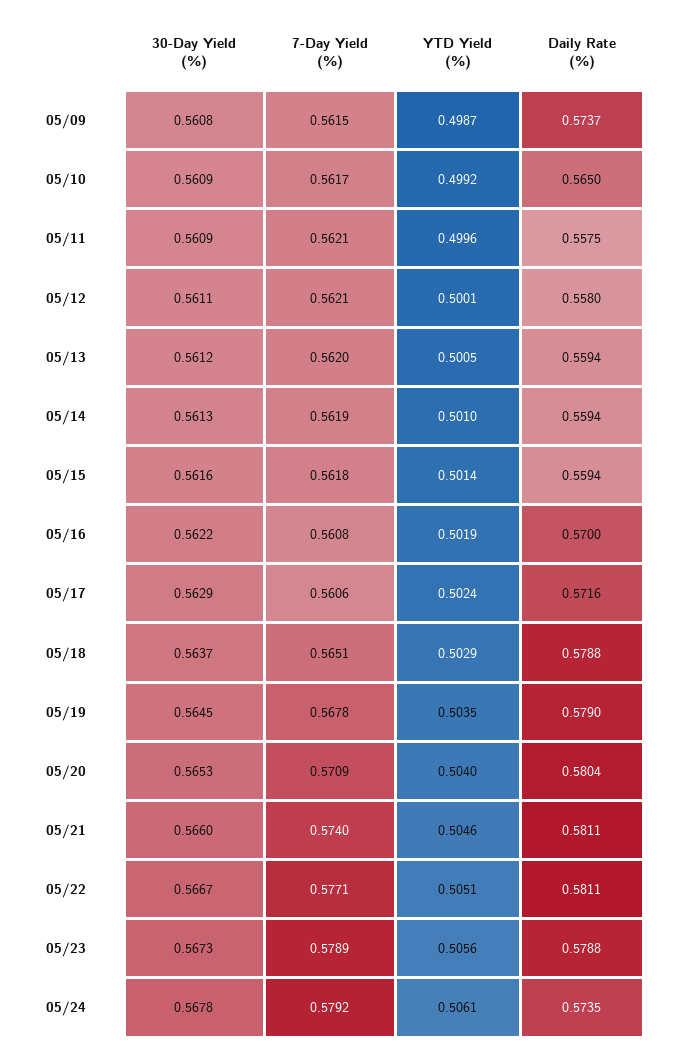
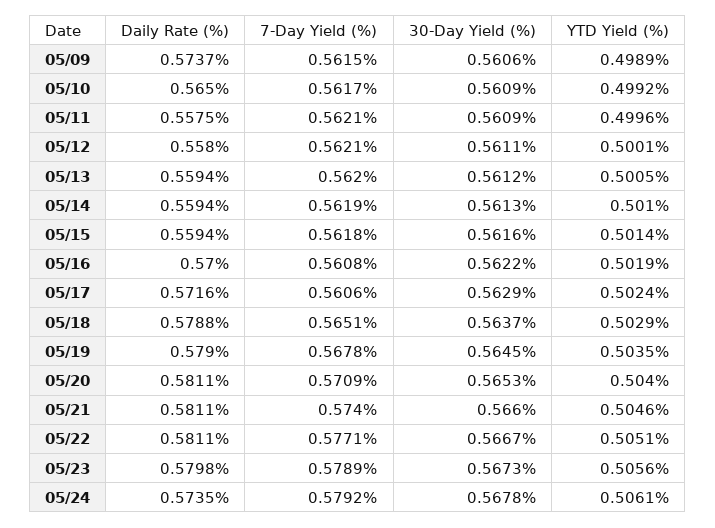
  {
    "30-Day Yield (%)": {
-     "05/09": 0.5608,
+     "05/09": 0.5606,
      "05/10": 0.5609,
      "05/11": 0.5609,
      "05/12": 0.5611,
      "05/13": 0.5612,
      "05/14": 0.5613,
      "05/15": 0.5616,
      "05/16": 0.5622,
      "05/17": 0.5629,
      "05/18": 0.5637,
      "05/19": 0.5645,
      "05/20": 0.5653,
      "05/21": 0.566,
      "05/22": 0.5667,
      "05/23": 0.5673,
      "05/24": 0.5678
    },
    "7-Day Yield (%)": {
      "05/09": 0.5615,
      "05/10": 0.5617,
      "05/11": 0.5621,
      "05/12": 0.5621,
      "05/13": 0.562,
      "05/14": 0.5619,
      "05/15": 0.5618,
      "05/16": 0.5608,
      "05/17": 0.5606,
      "05/18": 0.5651,
      "05/19": 0.5678,
      "05/20": 0.5709,
      "05/21": 0.574,
      "05/22": 0.5771,
      "05/23": 0.5789,
      "05/24": 0.5792
    },
    "YTD Yield (%)": {
-     "05/09": 0.4987,
+     "05/09": 0.4989,
      "05/10": 0.4992,
      "05/11": 0.4996,
      "05/12": 0.5001,
      "05/13": 0.5005,
      "05/14": 0.501,
      "05/15": 0.5014,
      "05/16": 0.5019,
      "05/17": 0.5024,
      "05/18": 0.5029,
      "05/19": 0.5035,
      "05/20": 0.504,
      "05/21": 0.5046,
      "05/22": 0.5051,
      "05/23": 0.5056,
      "05/24": 0.5061
    },
    "Daily Rate (%)": {
      "05/09": 0.5737,
      "05/10": 0.565,
      "05/11": 0.5575,
      "05/12": 0.558,
      "05/13": 0.5594,
      "05/14": 0.5594,
      "05/15": 0.5594,
      "05/16": 0.57,
      "05/17": 0.5716,
      "05/18": 0.5788,
      "05/19": 0.579,
-     "05/20": 0.5804,
+     "05/20": 0.5811,
      "05/21": 0.5811,
      "05/22": 0.5811,
-     "05/23": 0.5788,
+     "05/23": 0.5798,
      "05/24": 0.5735
    }
  }

